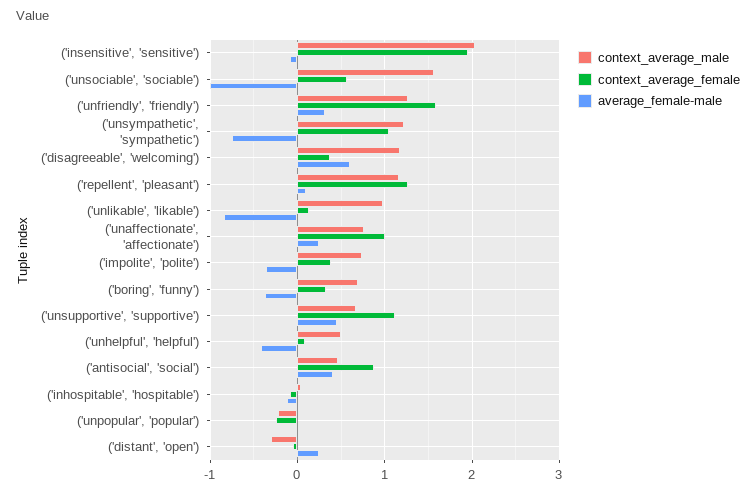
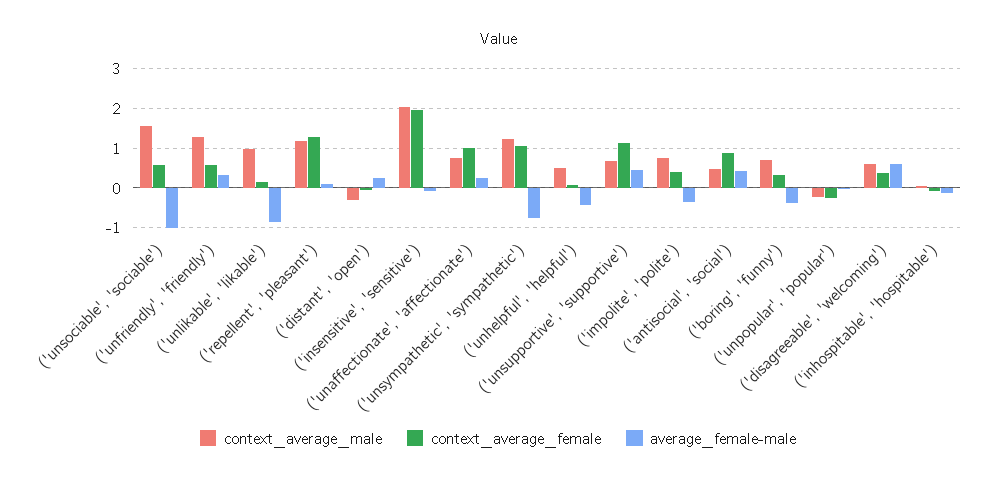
  {
    "context_average_male": {
      "('insensitive', 'sensitive')": 2,
      "('unsociable', 'sociable')": 1.6,
      "('unfriendly', 'friendly')": 1.3,
      "('unsympathetic', 'sympathetic')": 1.2,
-     "('disagreeable', 'welcoming')": 1.2,
+     "('disagreeable', 'welcoming')": 0.6,
      "('repellent', 'pleasant')": 1.2,
      "('unlikable', 'likable')": 1,
      "('unaffectionate', 'affectionate')": 0.8,
      "('impolite', 'polite')": 0.7,
      "('boring', 'funny')": 0.7,
      "('unsupportive', 'supportive')": 0.7,
      "('unhelpful', 'helpful')": 0.5,
      "('antisocial', 'social')": 0.5,
      "('inhospitable', 'hospitable')": 0,
      "('unpopular', 'popular')": -0.2,
      "('distant', 'open')": -0.3
    },
    "context_average_female": {
      "('insensitive', 'sensitive')": 2,
      "('unsociable', 'sociable')": 0.6,
-     "('unfriendly', 'friendly')": 1.6,
+     "('unfriendly', 'friendly')": 0.6,
      "('unsympathetic', 'sympathetic')": 1,
      "('disagreeable', 'welcoming')": 0.4,
      "('repellent', 'pleasant')": 1.3,
      "('unlikable', 'likable')": 0.1,
      "('unaffectionate', 'affectionate')": 1,
      "('impolite', 'polite')": 0.4,
      "('boring', 'funny')": 0.3,
      "('unsupportive', 'supportive')": 1.1,
      "('unhelpful', 'helpful')": 0.1,
      "('antisocial', 'social')": 0.9,
      "('inhospitable', 'hospitable')": -0.1,
      "('unpopular', 'popular')": -0.2,
      "('distant', 'open')": -0.1
    },
    "average_female-male": {
      "('insensitive', 'sensitive')": -0.1,
      "('unsociable', 'sociable')": -1,
      "('unfriendly', 'friendly')": 0.3,
      "('unsympathetic', 'sympathetic')": -0.7,
      "('disagreeable', 'welcoming')": 0.6,
      "('repellent', 'pleasant')": 0.1,
      "('unlikable', 'likable')": -0.8,
      "('unaffectionate', 'affectionate')": 0.2,
      "('impolite', 'polite')": -0.4,
      "('boring', 'funny')": -0.4,
      "('unsupportive', 'supportive')": 0.4,
      "('unhelpful', 'helpful')": -0.4,
      "('antisocial', 'social')": 0.4,
      "('inhospitable', 'hospitable')": -0.1,
      "('unpopular', 'popular')": 0,
      "('distant', 'open')": 0.2
    }
  }

